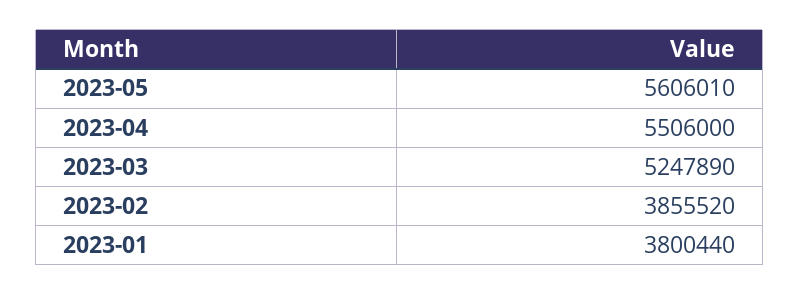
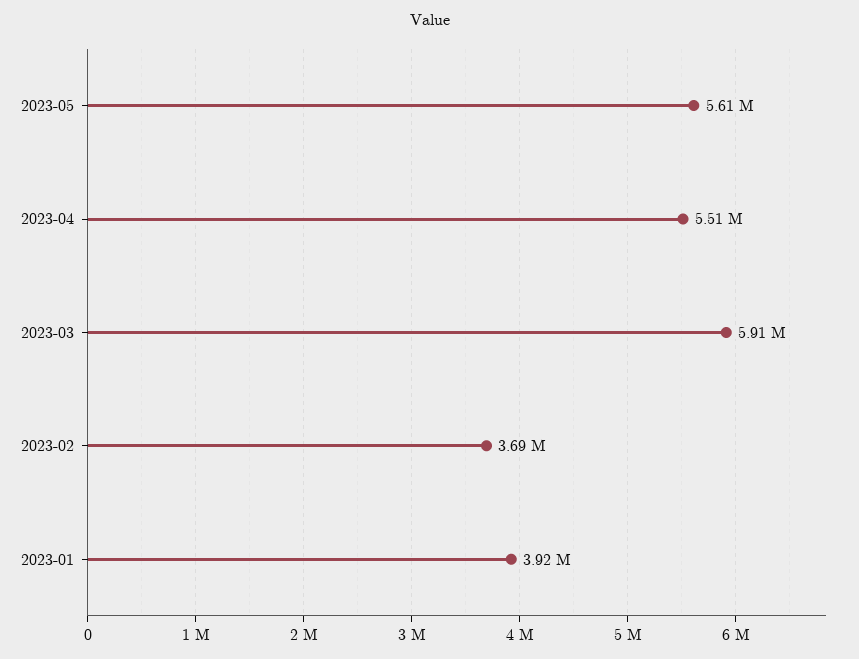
  {
    "2023-05": 5606010,
    "2023-04": 5506000,
-   "2023-03": 5247890,
+   "2023-03": 5910000,
-   "2023-02": 3855520,
+   "2023-02": 3690000,
-   "2023-01": 3800440
+   "2023-01": 3920000
  }

